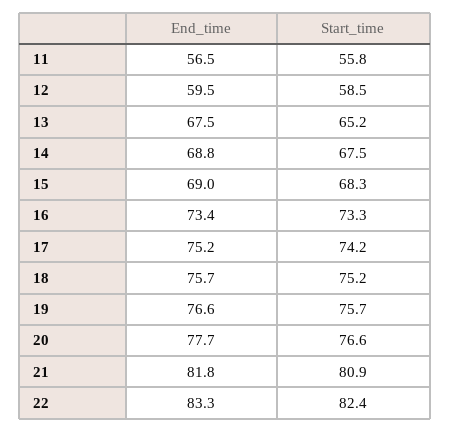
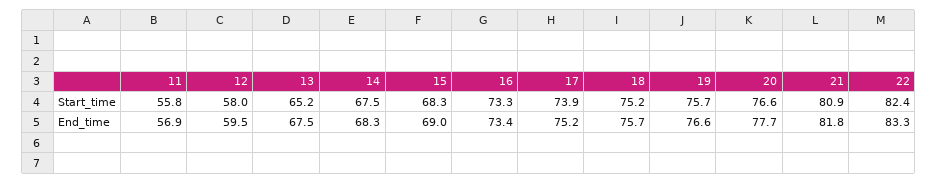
  {
    "End_time": {
-     "11": 56.5,
+     "11": 56.9,
      "12": 59.5,
      "13": 67.5,
-     "14": 68.8,
+     "14": 68.3,
      "15": 69,
      "16": 73.4,
      "17": 75.2,
      "18": 75.7,
      "19": 76.6,
      "20": 77.7,
      "21": 81.8,
      "22": 83.3
    },
    "Start_time": {
      "11": 55.8,
-     "12": 58.5,
+     "12": 58,
      "13": 65.2,
      "14": 67.5,
      "15": 68.3,
      "16": 73.3,
-     "17": 74.2,
+     "17": 73.9,
      "18": 75.2,
      "19": 75.7,
      "20": 76.6,
      "21": 80.9,
      "22": 82.4
    }
  }

